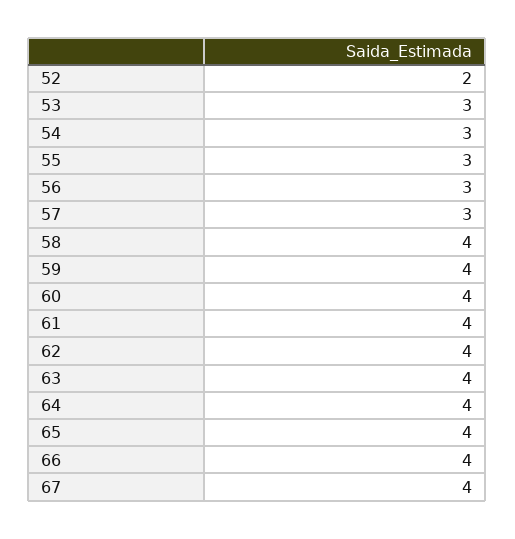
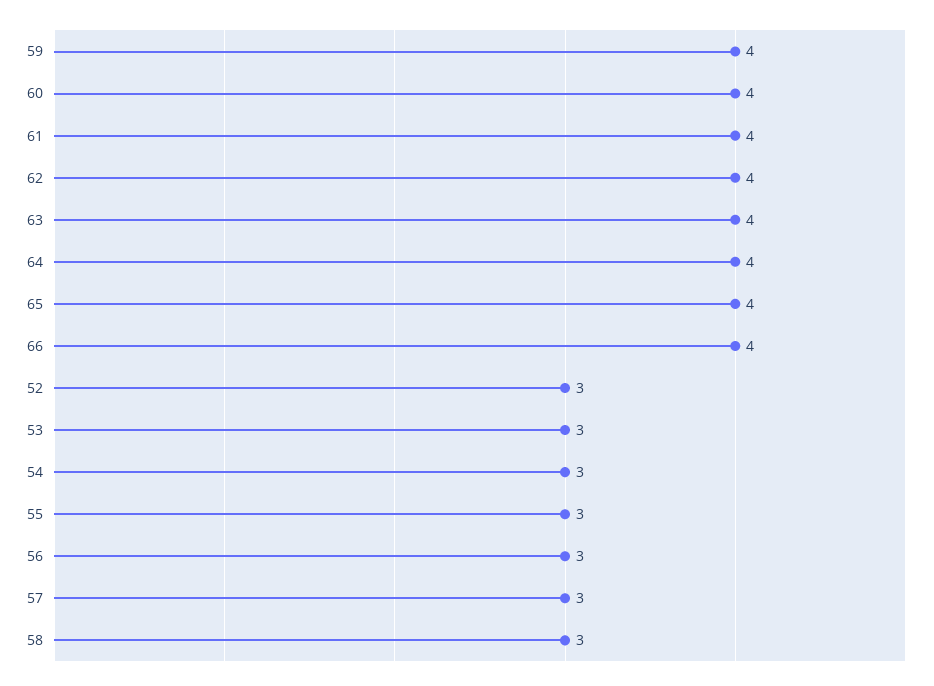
  {
-   "52": 2,
+   "52": 3,
    "53": 3,
    "54": 3,
    "55": 3,
    "56": 3,
    "57": 3,
-   "58": 4,
+   "58": 3,
    "59": 4,
    "60": 4,
    "61": 4,
    "62": 4,
    "63": 4,
    "64": 4,
    "65": 4,
-   "66": 4,
+   "66": 4
-   "67": 4
  }

